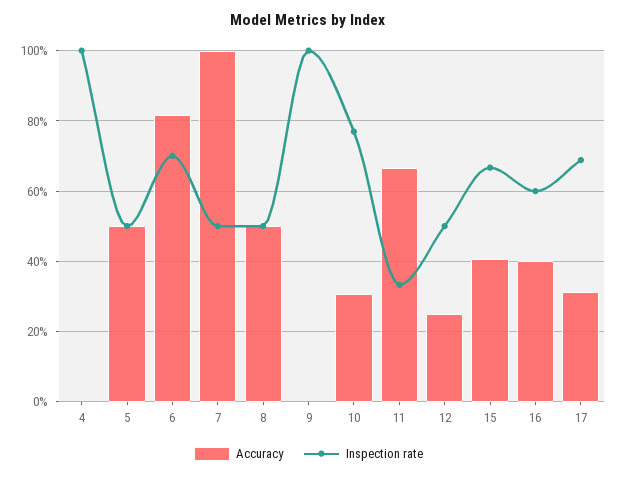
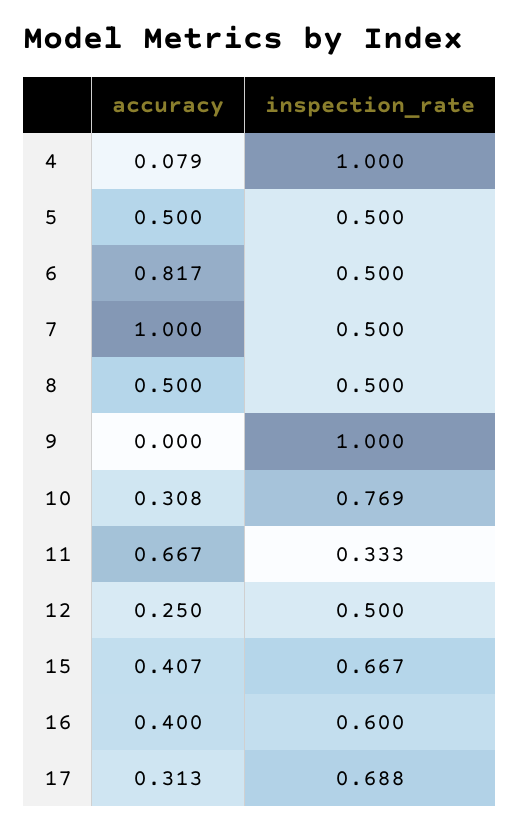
  {
    "Accuracy": {
-     "4": 0,
+     "4": 0.079,
      "5": 0.5,
      "6": 0.817,
      "7": 1,
      "8": 0.5,
      "9": 0,
      "10": 0.308,
      "11": 0.667,
      "12": 0.25,
      "15": 0.407,
      "16": 0.4,
      "17": 0.313
    },
    "Inspection rate": {
      "4": 1,
      "5": 0.5,
-     "6": 0.7,
+     "6": 0.5,
      "7": 0.5,
      "8": 0.5,
      "9": 1,
      "10": 0.769,
      "11": 0.333,
      "12": 0.5,
      "15": 0.667,
      "16": 0.6,
      "17": 0.688
    }
  }

